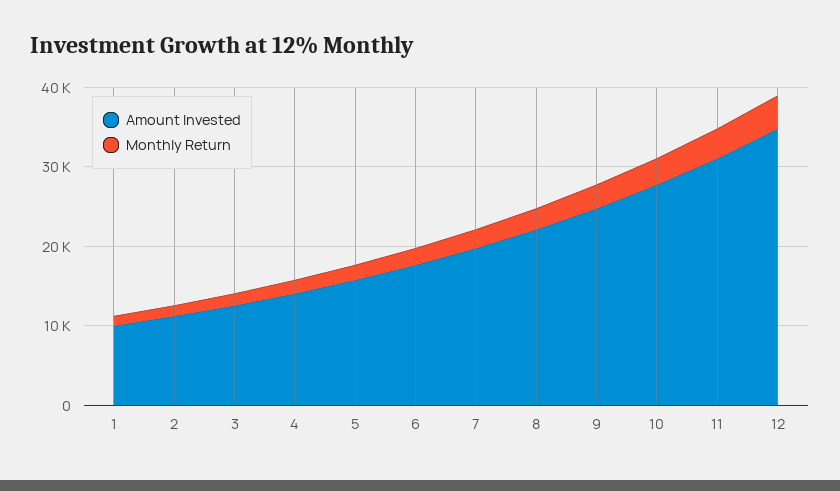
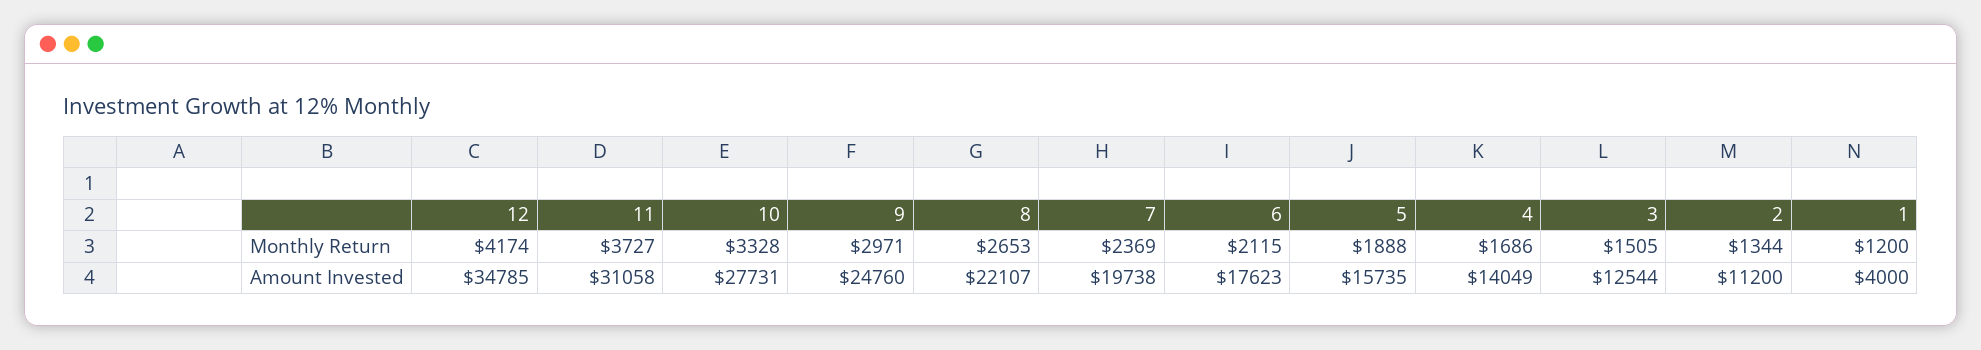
  {
    "Amount Invested": {
-     "1": 10000,
+     "1": 4000,
      "2": 11200,
      "3": 12544,
      "4": 14049,
      "5": 15735,
      "6": 17623,
      "7": 19738,
      "8": 22107,
      "9": 24760,
      "10": 27731,
      "11": 31058,
      "12": 34785
    },
    "Monthly Return": {
      "1": 1200,
      "2": 1344,
      "3": 1505,
      "4": 1686,
      "5": 1888,
      "6": 2115,
      "7": 2369,
      "8": 2653,
      "9": 2971,
      "10": 3328,
      "11": 3727,
      "12": 4174
    }
  }

